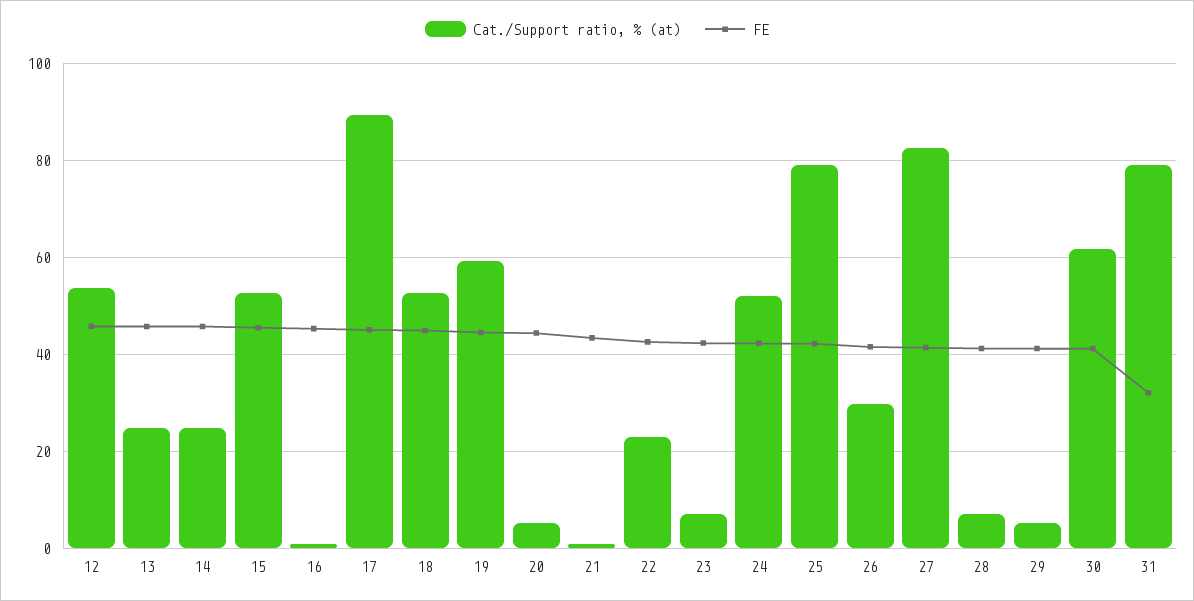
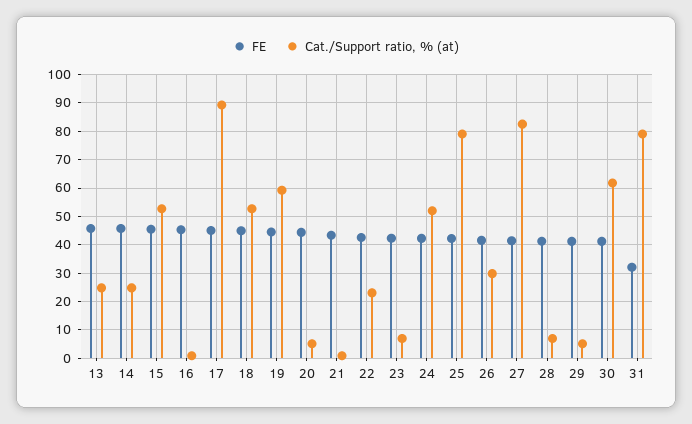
  {
    "Cat./Support ratio, % (at)": {
-     "12": 54,
      "13": 24,
      "14": 24,
      "15": 52,
      "16": 0,
      "17": 90,
      "18": 52,
      "19": 60,
      "20": 6,
      "21": 0,
      "22": 24,
      "23": 6,
      "24": 52,
      "25": 80,
      "26": 30,
      "27": 82,
      "28": 6,
      "29": 6,
      "30": 62,
      "31": 80
    },
    "FE": {
-     "12": 46,
      "13": 46,
      "14": 46,
      "15": 46,
      "16": 46,
      "17": 46,
      "18": 44,
      "19": 44,
      "20": 44,
      "21": 44,
      "22": 42,
      "23": 42,
      "24": 42,
      "25": 42,
      "26": 42,
      "27": 42,
      "28": 42,
      "29": 42,
      "30": 42,
      "31": 32
    }
  }

